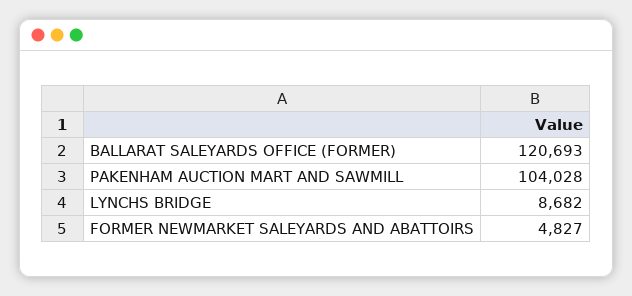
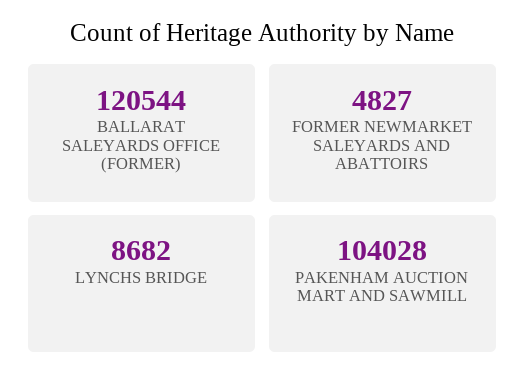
  {
-   "BALLARAT SALEYARDS OFFICE (FORMER)": 120693,
+   "BALLARAT SALEYARDS OFFICE (FORMER)": 120544,
    "PAKENHAM AUCTION MART AND SAWMILL": 104028,
    "LYNCHS BRIDGE": 8682,
    "FORMER NEWMARKET SALEYARDS AND ABATTOIRS": 4827
  }

